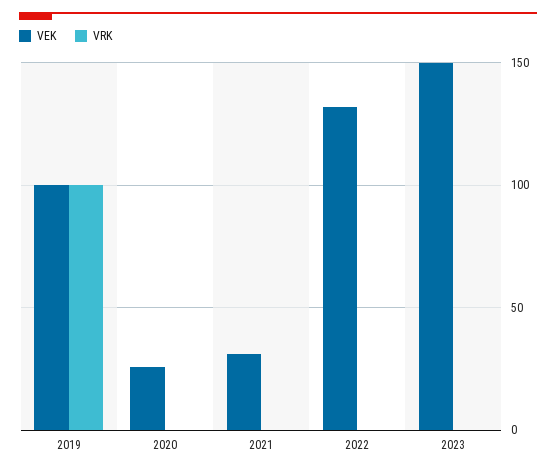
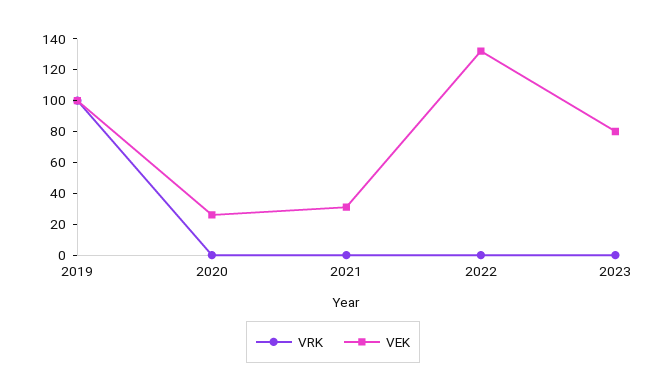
  {
    "VEK": {
      "2019": 100,
      "2020": 25,
      "2021": 30,
      "2022": 130,
-     "2023": 150
+     "2023": 80
    },
    "VRK": {
      "2019": 100,
      "2020": 0,
      "2021": 0,
      "2022": 0,
      "2023": 0
    }
  }

